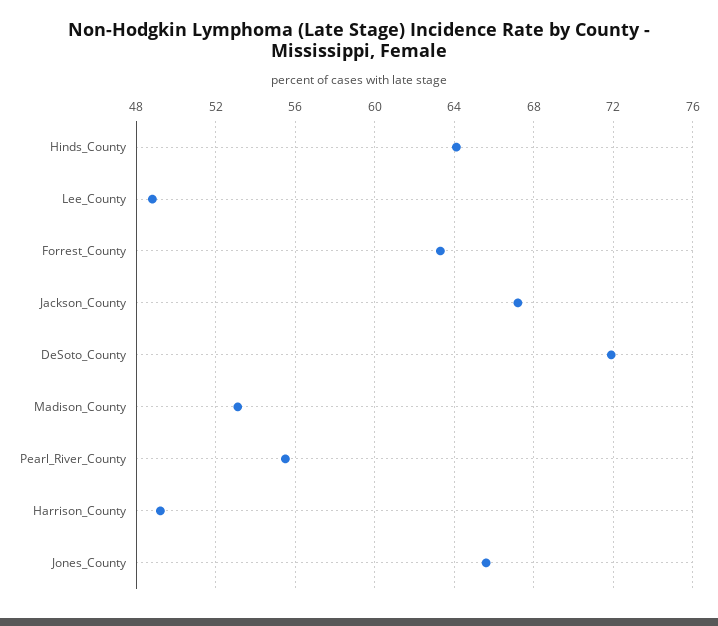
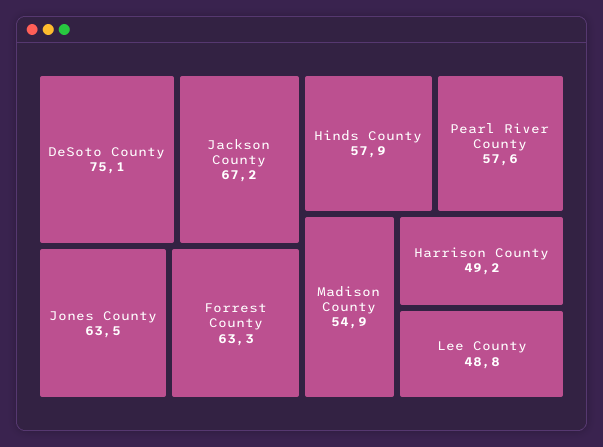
  {
-   "Hinds_County": 64,
+   "Hinds_County": 57.9,
    "Lee_County": 48.8,
    "Forrest_County": 63.3,
    "Jackson_County": 67.2,
-   "DeSoto_County": 72,
+   "DeSoto_County": 75.1,
-   "Madison_County": 53,
+   "Madison_County": 54.9,
-   "Pearl_River_County": 55.5,
+   "Pearl_River_County": 57.6,
    "Harrison_County": 49.2,
-   "Jones_County": 65.5
+   "Jones_County": 63.5
  }

